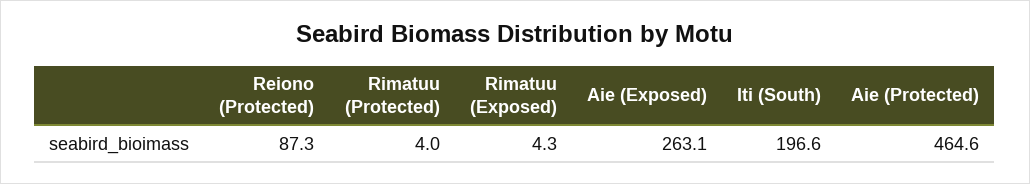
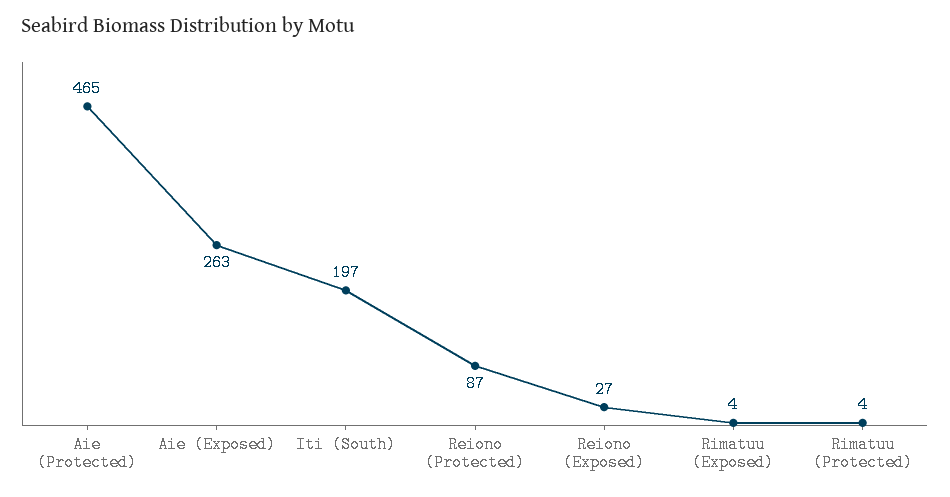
  {
    "Reiono (Protected)": 87.3,
    "Rimatuu (Protected)": 4,
    "Rimatuu (Exposed)": 4.3,
    "Aie (Exposed)": 263.1,
    "Iti (South)": 196.6,
-   "Aie (Protected)": 464.6
+   "Aie (Protected)": 464.6,
+   "Reiono (Exposed)": 27
  }

